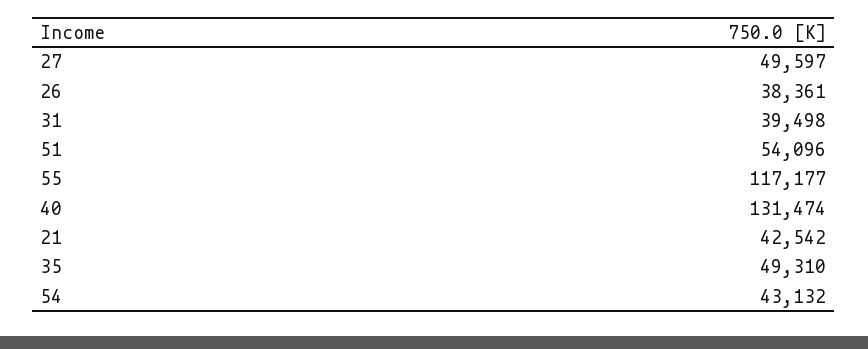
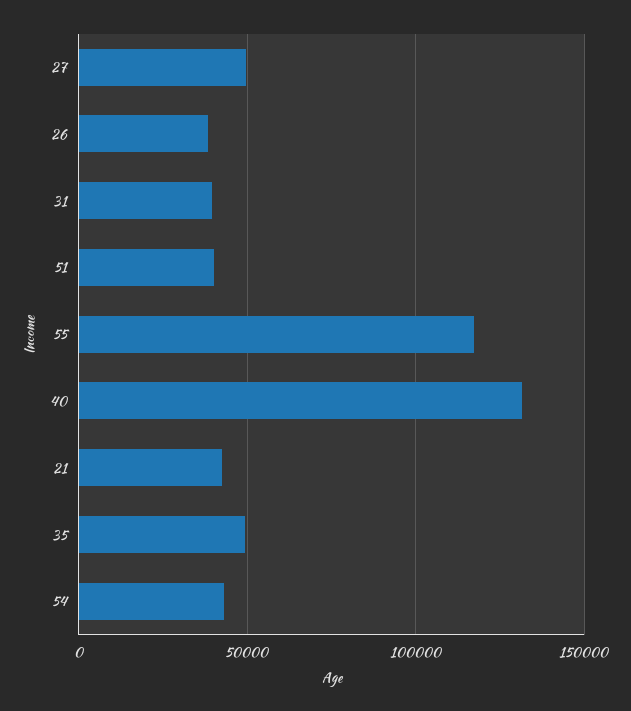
  {
    "27": 49597,
    "26": 38361,
    "31": 39498,
-   "51": 54096,
+   "51": 40000,
    "55": 117177,
    "40": 131474,
    "21": 42542,
    "35": 49310,
    "54": 43132
  }

